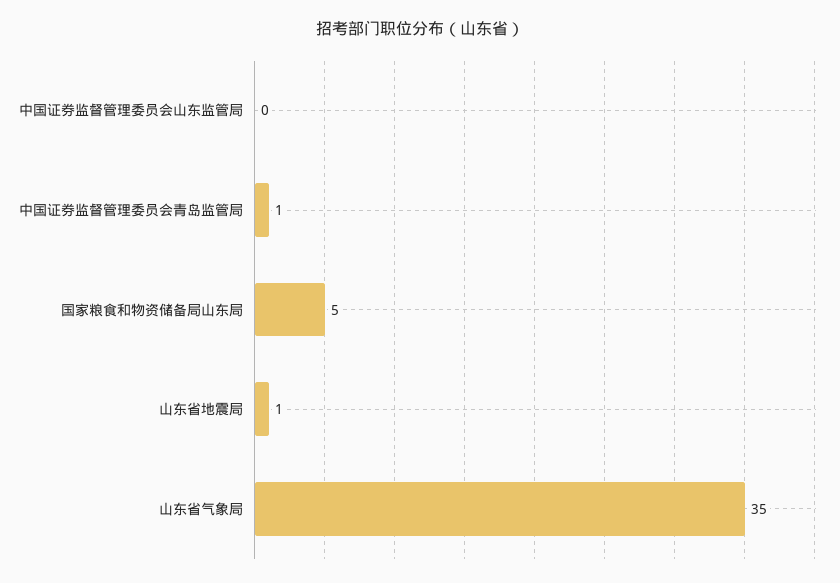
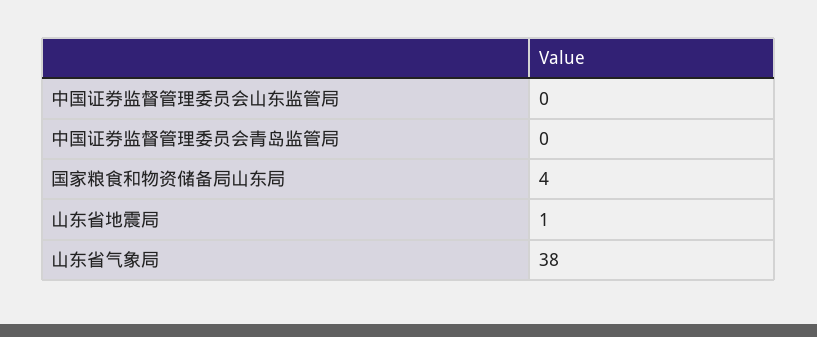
  {
    "中国证券监督管理委员会山东监管局": 0,
-   "中国证券监督管理委员会青岛监管局": 1,
+   "中国证券监督管理委员会青岛监管局": 0,
-   "国家粮食和物资储备局山东局": 5,
+   "国家粮食和物资储备局山东局": 4,
    "山东省地震局": 1,
-   "山东省气象局": 35
+   "山东省气象局": 38
  }

